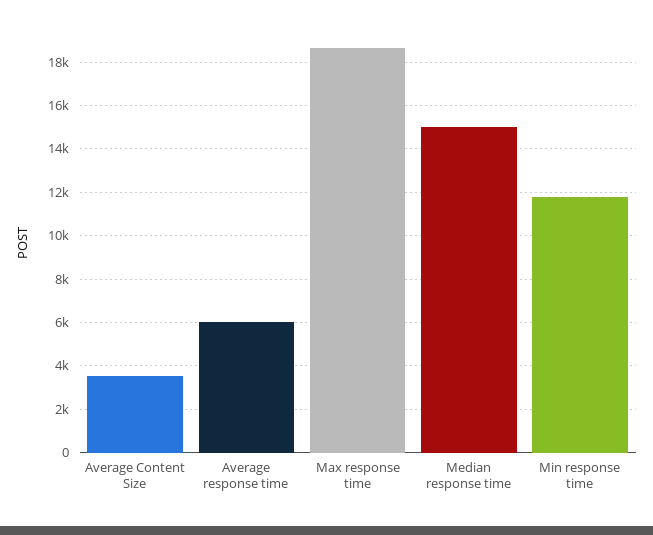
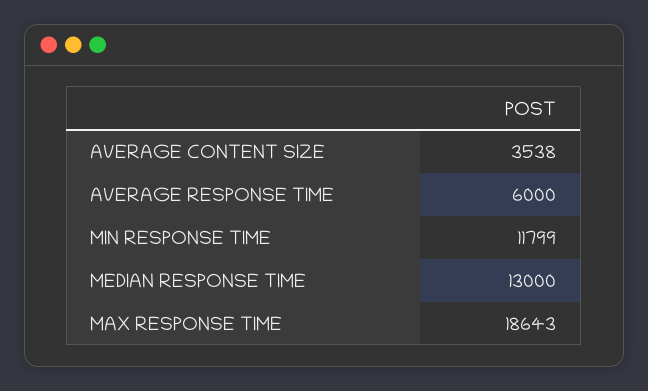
  {
    "Average Content Size": 3538,
    "Average response time": 6000,
    "Max response time": 18643,
-   "Median response time": 15000,
+   "Median response time": 13000,
    "Min response time": 11799
  }

